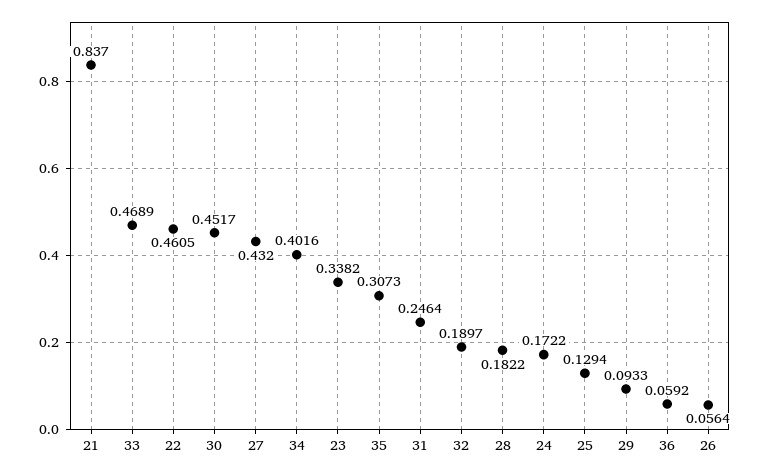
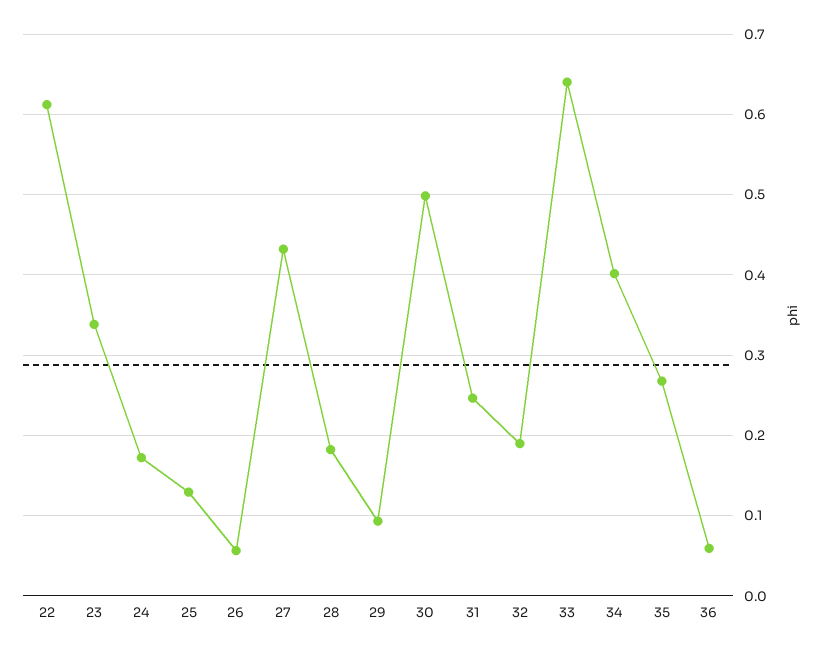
  {
-   "21": 0.837,
-   "33": 0.4689,
+   "33": 0.64,
-   "22": 0.4605,
+   "22": 0.61,
-   "30": 0.4517,
+   "30": 0.5,
    "27": 0.432,
    "34": 0.4016,
    "23": 0.3382,
-   "35": 0.3073,
+   "35": 0.27,
    "31": 0.2464,
    "32": 0.1897,
    "28": 0.1822,
    "24": 0.1722,
    "25": 0.1294,
    "29": 0.0933,
    "36": 0.0592,
    "26": 0.0564
  }

